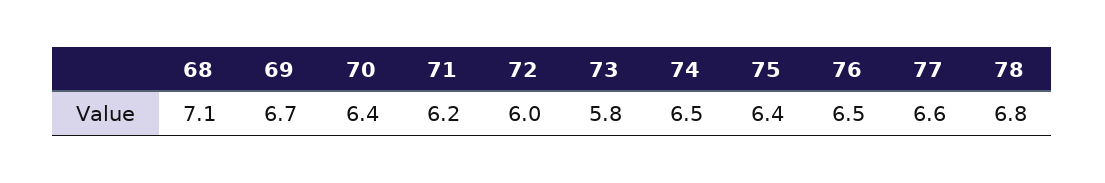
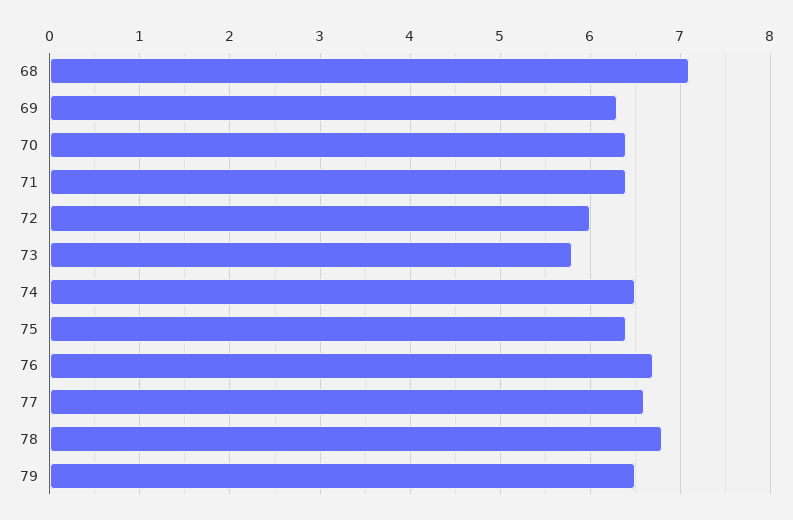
  {
    "68": 7.1,
-   "69": 6.7,
+   "69": 6.3,
    "70": 6.4,
-   "71": 6.2,
+   "71": 6.4,
    "72": 6,
    "73": 5.8,
    "74": 6.5,
    "75": 6.4,
-   "76": 6.5,
+   "76": 6.7,
    "77": 6.6,
-   "78": 6.8
+   "78": 6.8,
+   "79": 6.5
  }

